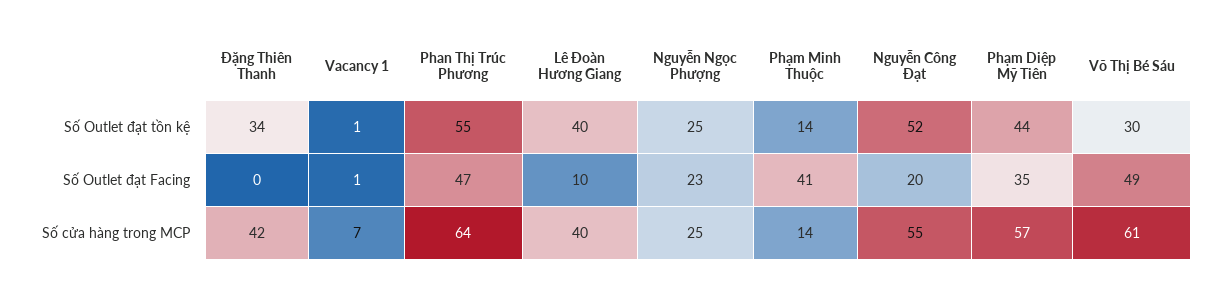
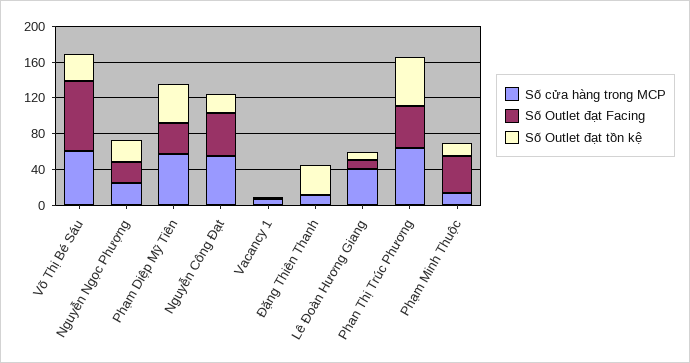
  {
    "Số Outlet đạt tồn kệ": {
      "Đặng Thiên Thanh": 34,
      "Vacancy 1": 1,
      "Phan Thị Trúc Phương": 55,
-     "Lê Đoàn Hương Giang": 40,
+     "Lê Đoàn Hương Giang": 10,
      "Nguyễn Ngọc Phượng": 25,
      "Phạm Minh Thuộc": 14,
-     "Nguyễn Công Đạt": 52,
+     "Nguyễn Công Đạt": 20,
      "Phạm Diệp Mỹ Tiên": 44,
      "Võ Thị Bé Sáu": 30
    },
    "Số Outlet đạt Facing": {
      "Đặng Thiên Thanh": 0,
      "Vacancy 1": 1,
      "Phan Thị Trúc Phương": 47,
      "Lê Đoàn Hương Giang": 10,
      "Nguyễn Ngọc Phượng": 23,
      "Phạm Minh Thuộc": 41,
-     "Nguyễn Công Đạt": 20,
+     "Nguyễn Công Đạt": 50,
      "Phạm Diệp Mỹ Tiên": 35,
-     "Võ Thị Bé Sáu": 49
+     "Võ Thị Bé Sáu": 80
    },
    "Số cửa hàng trong MCP": {
-     "Đặng Thiên Thanh": 42,
+     "Đặng Thiên Thanh": 10,
      "Vacancy 1": 7,
      "Phan Thị Trúc Phương": 64,
      "Lê Đoàn Hương Giang": 40,
      "Nguyễn Ngọc Phượng": 25,
      "Phạm Minh Thuộc": 14,
      "Nguyễn Công Đạt": 55,
      "Phạm Diệp Mỹ Tiên": 57,
      "Võ Thị Bé Sáu": 61
    }
  }

